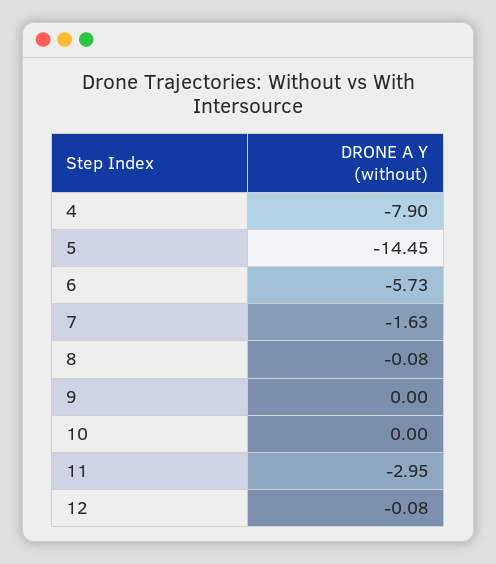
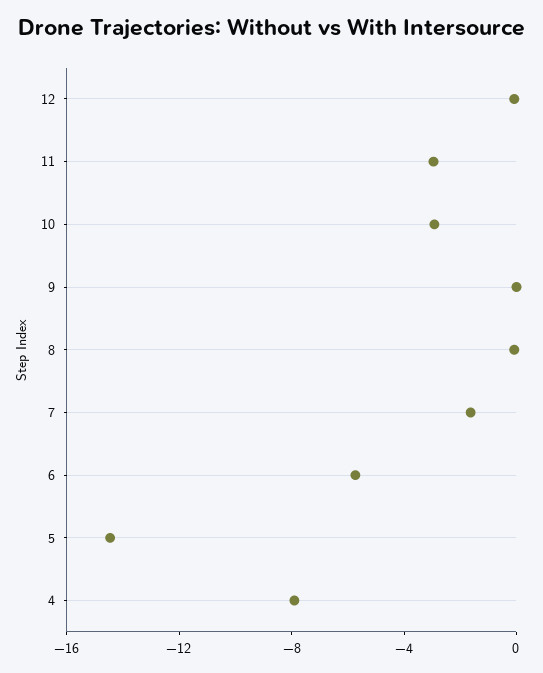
  {
    "4": -7.9,
    "5": -14.45,
    "6": -5.73,
    "7": -1.63,
    "8": -0.08,
    "9": 0,
-   "10": 0,
+   "10": -3,
    "11": -2.95,
    "12": -0.08
  }

